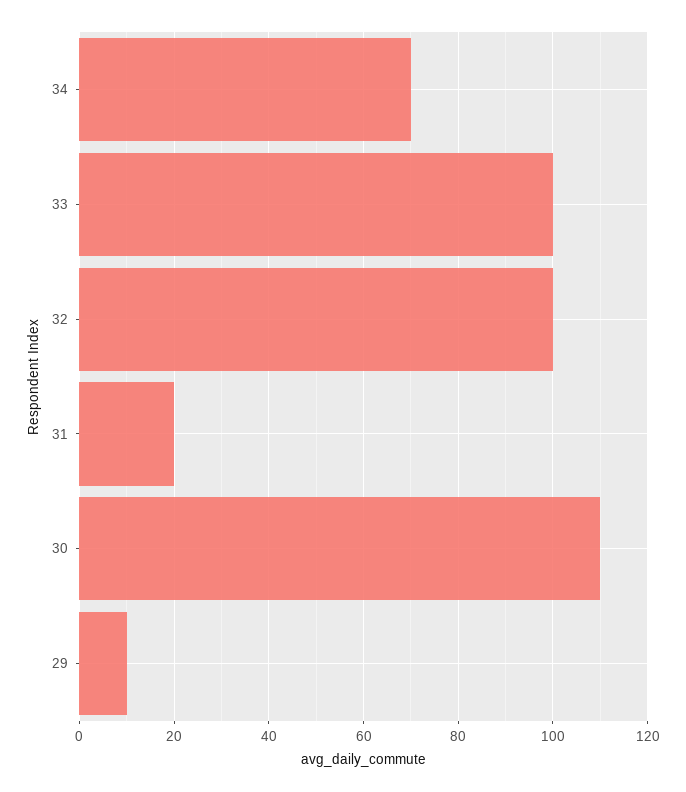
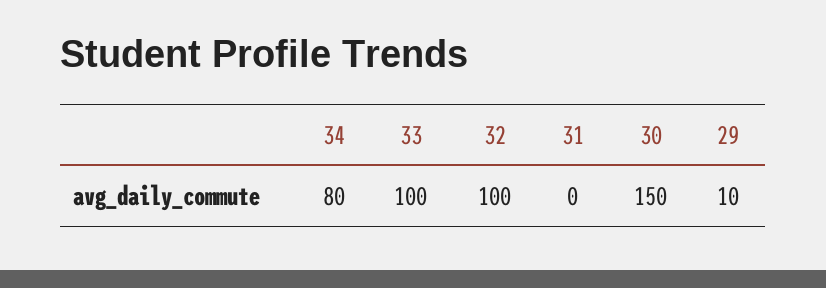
  {
-   "34": 70,
+   "34": 80,
    "33": 100,
    "32": 100,
-   "31": 20,
+   "31": 0,
-   "30": 110,
+   "30": 150,
    "29": 10
  }

